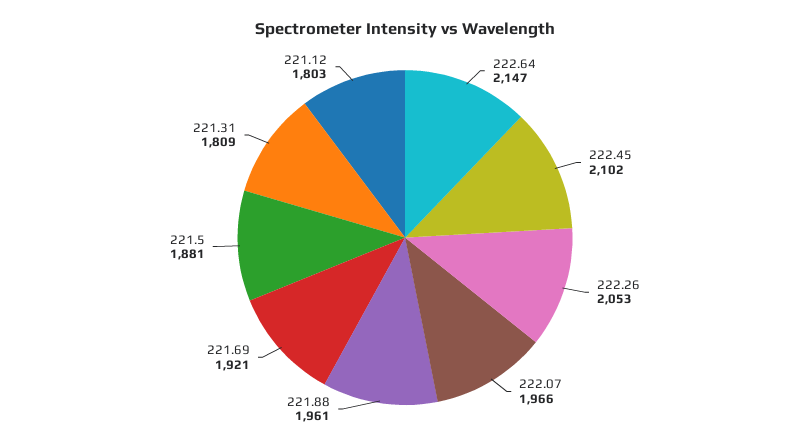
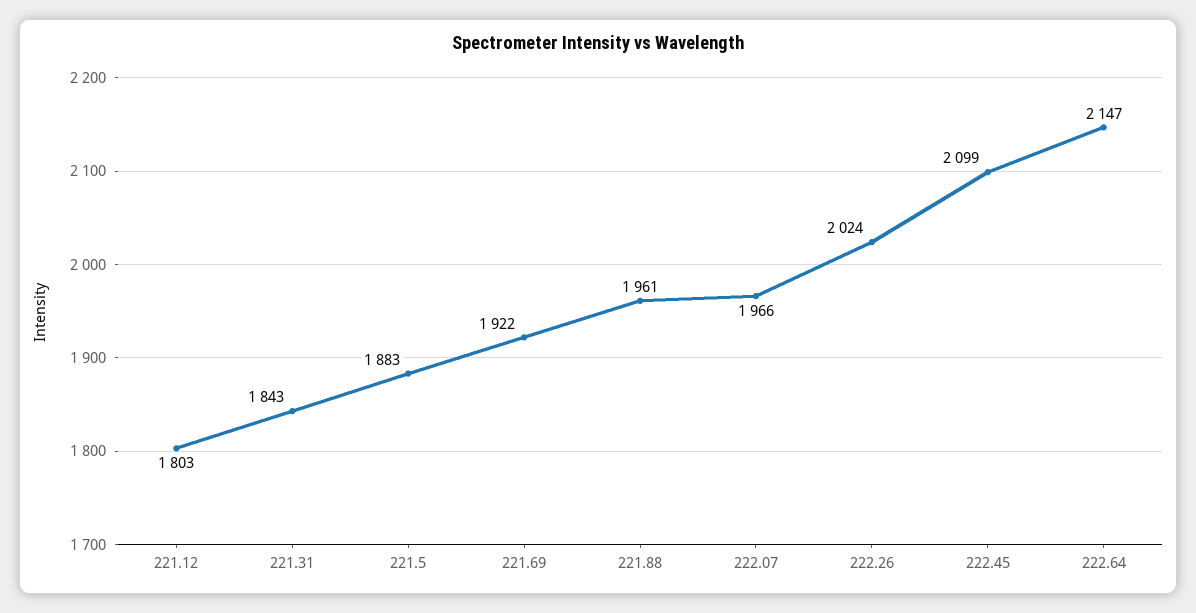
  {
    "222.64": 2147,
-   "222.45": 2102,
+   "222.45": 2099,
-   "222.26": 2053,
+   "222.26": 2024,
    "222.07": 1966,
    "221.88": 1961,
-   "221.69": 1921,
+   "221.69": 1922,
-   "221.5": 1881,
+   "221.5": 1883,
-   "221.31": 1809,
+   "221.31": 1843,
    "221.12": 1803
  }

